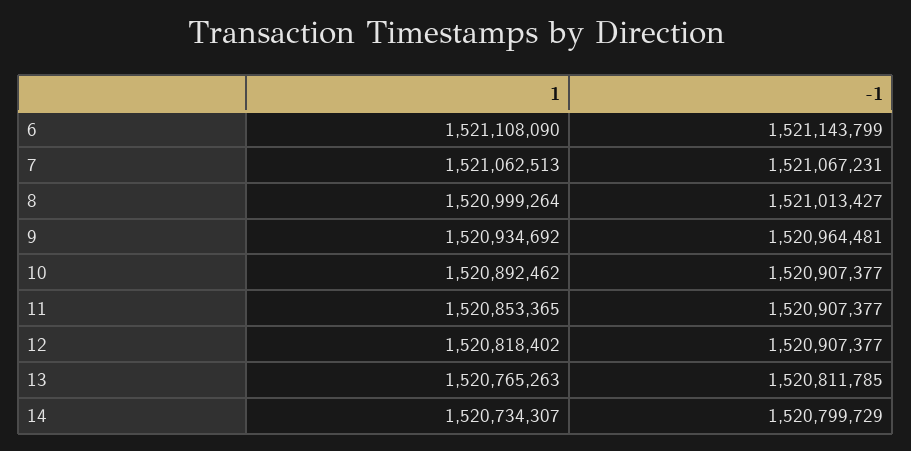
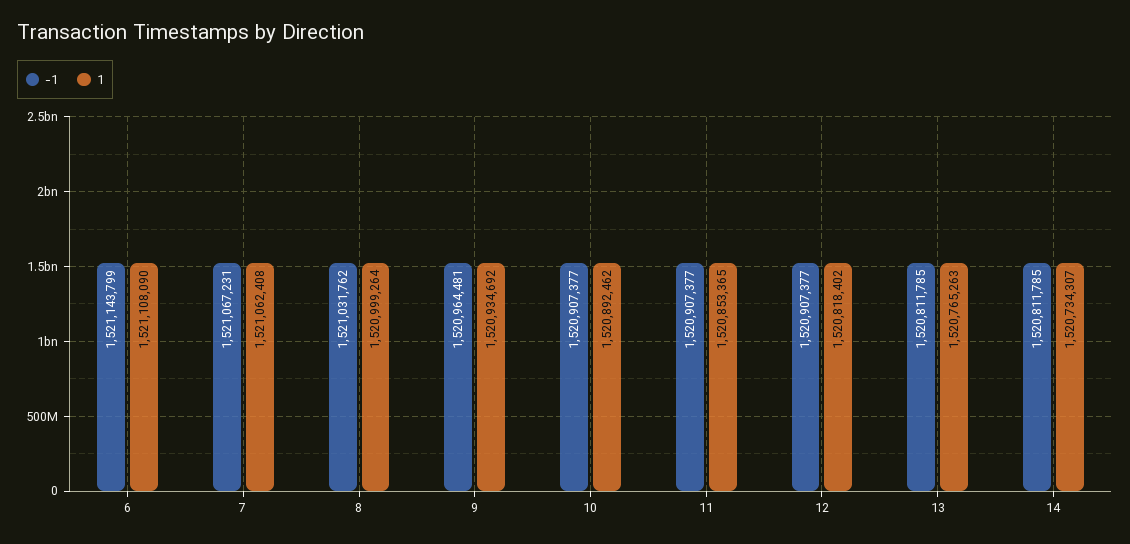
  {
    "1": {
      "6": 1521108090,
-     "7": 1521062513,
+     "7": 1521062408,
      "8": 1520999264,
      "9": 1520934692,
      "10": 1520892462,
      "11": 1520853365,
      "12": 1520818402,
      "13": 1520765263,
      "14": 1520734307
    },
    "-1": {
      "6": 1521143799,
      "7": 1521067231,
-     "8": 1521013427,
+     "8": 1521031762,
      "9": 1520964481,
      "10": 1520907377,
      "11": 1520907377,
      "12": 1520907377,
      "13": 1520811785,
-     "14": 1520799729
+     "14": 1520811785
    }
  }

